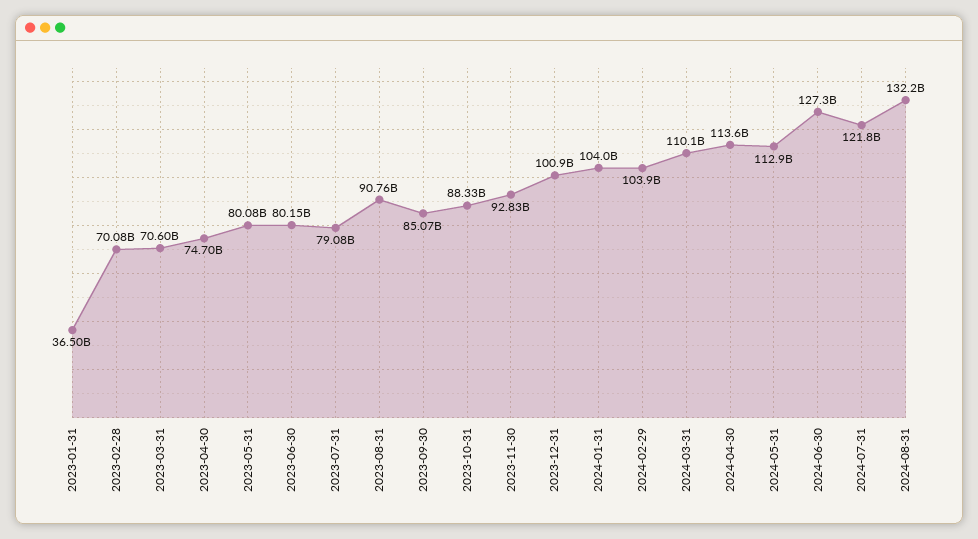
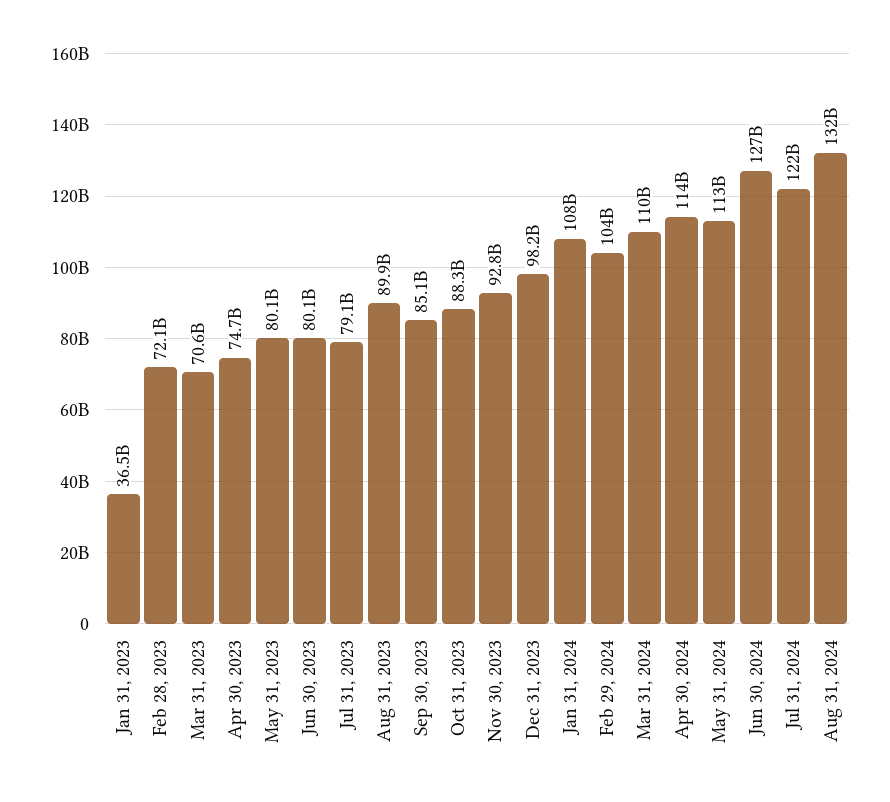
  {
    "2023-01-31": 36500000000,
-   "2023-02-28": 70080000000,
+   "2023-02-28": 72100000000,
    "2023-03-31": 70600000000,
    "2023-04-30": 74700000000,
    "2023-05-31": 80080000000,
    "2023-06-30": 80150000000,
    "2023-07-31": 79080000000,
-   "2023-08-31": 90760000000,
+   "2023-08-31": 89900000000,
    "2023-09-30": 85070000000,
    "2023-10-31": 88330000000,
    "2023-11-30": 92830000000,
-   "2023-12-31": 100900000000,
+   "2023-12-31": 98200000000,
-   "2024-01-31": 104000000000,
+   "2024-01-31": 108000000000,
    "2024-02-29": 103900000000,
    "2024-03-31": 110100000000,
    "2024-04-30": 113600000000,
    "2024-05-31": 112900000000,
    "2024-06-30": 127300000000,
    "2024-07-31": 121800000000,
    "2024-08-31": 132200000000
  }

